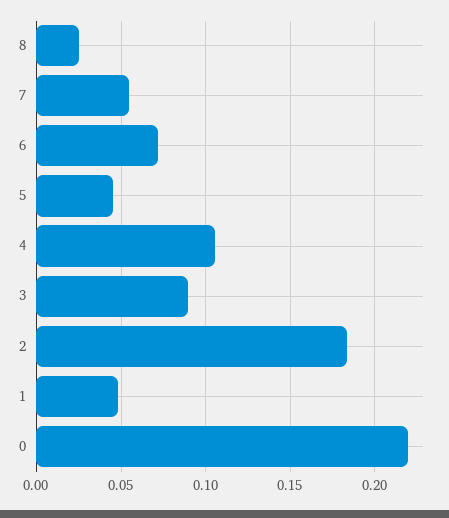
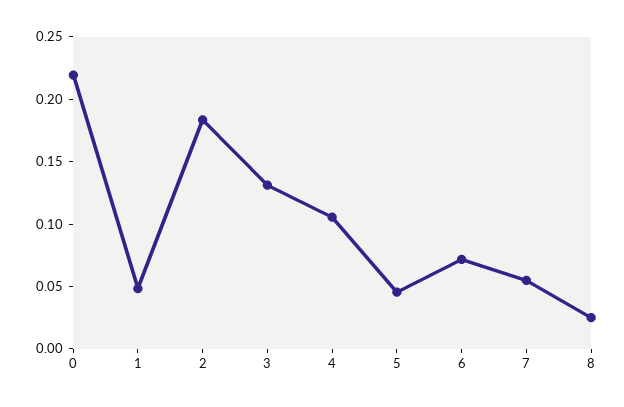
  {
    "8": 0.025,
    "7": 0.055,
    "6": 0.07,
    "5": 0.045,
    "4": 0.105,
-   "3": 0.09,
+   "3": 0.13,
    "2": 0.185,
    "1": 0.05,
    "0": 0.22
  }

